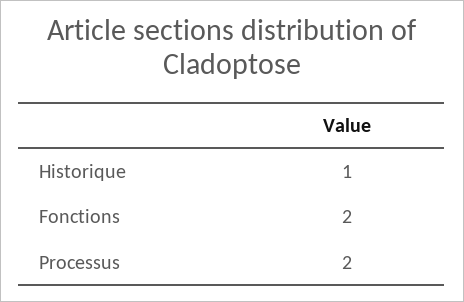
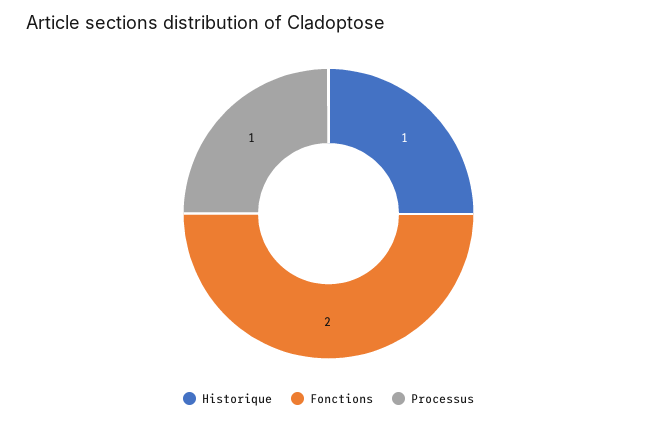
  {
    "Historique": 1,
    "Fonctions": 2,
-   "Processus": 2
+   "Processus": 1
  }

